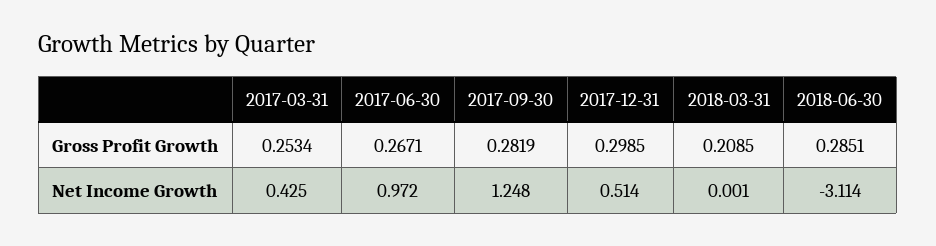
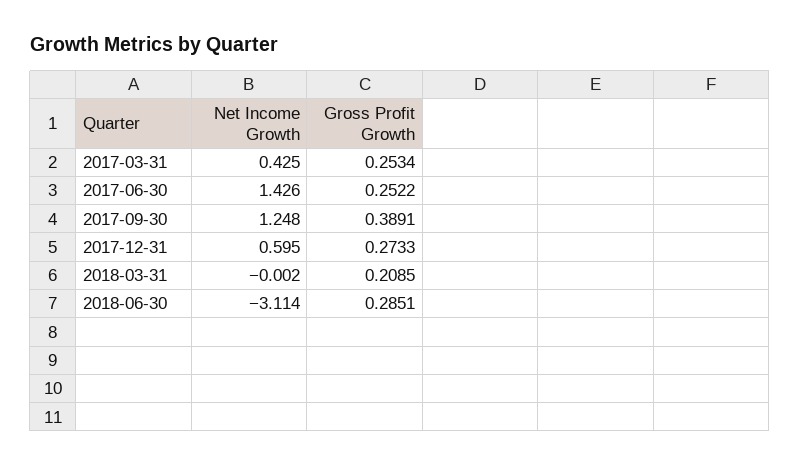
  {
    "2017-03-31": {
      "Gross Profit Growth": 0.2534,
      "Net Income Growth": 0.425
    },
    "2017-06-30": {
-     "Gross Profit Growth": 0.2671,
+     "Gross Profit Growth": 0.2522,
-     "Net Income Growth": 0.972
+     "Net Income Growth": 1.426
    },
    "2017-09-30": {
-     "Gross Profit Growth": 0.2819,
+     "Gross Profit Growth": 0.3891,
      "Net Income Growth": 1.248
    },
    "2017-12-31": {
-     "Gross Profit Growth": 0.2985,
+     "Gross Profit Growth": 0.2733,
-     "Net Income Growth": 0.514
+     "Net Income Growth": 0.595
    },
    "2018-03-31": {
      "Gross Profit Growth": 0.2085,
-     "Net Income Growth": 0.001
+     "Net Income Growth": -0.002
    },
    "2018-06-30": {
      "Gross Profit Growth": 0.2851,
      "Net Income Growth": -3.114
    }
  }

